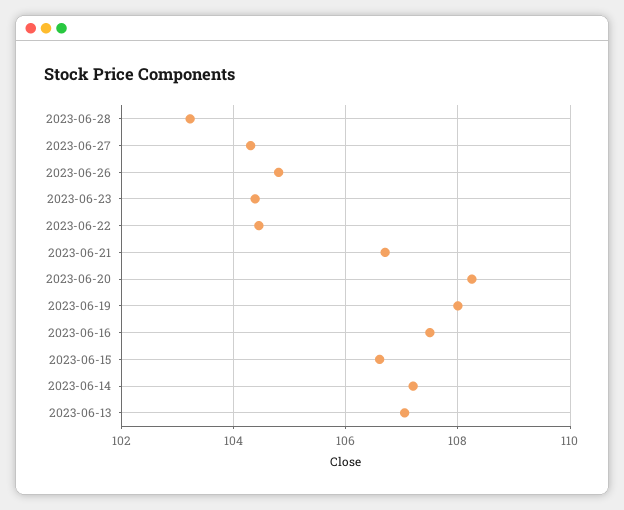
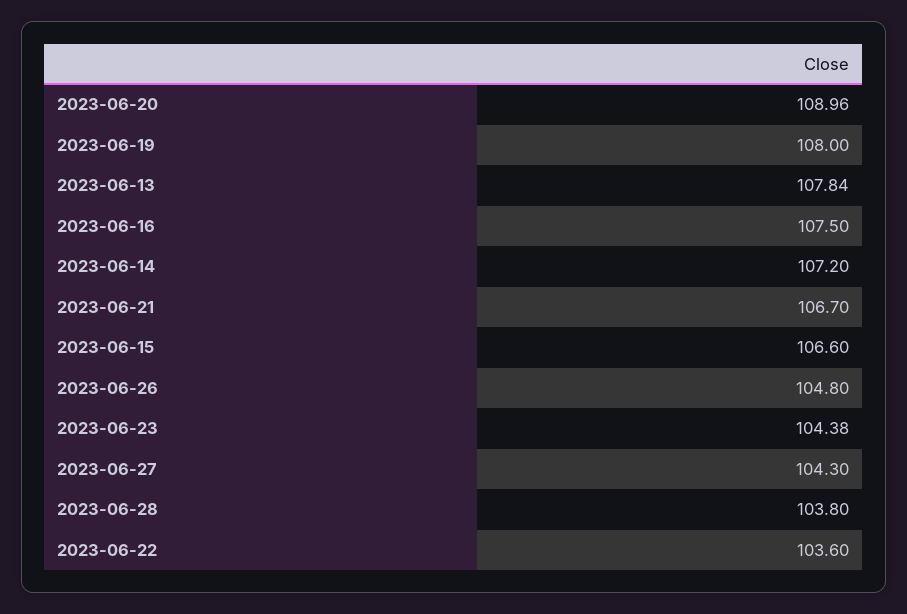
  {
-   "2023-06-28": 103.2,
+   "2023-06-28": 103.8,
    "2023-06-27": 104.3,
    "2023-06-26": 104.8,
    "2023-06-23": 104.38,
-   "2023-06-22": 104.4,
+   "2023-06-22": 103.6,
    "2023-06-21": 106.7,
-   "2023-06-20": 108.2,
+   "2023-06-20": 108.96,
    "2023-06-19": 108,
    "2023-06-16": 107.5,
    "2023-06-15": 106.6,
    "2023-06-14": 107.2,
-   "2023-06-13": 107
+   "2023-06-13": 107.84
  }

